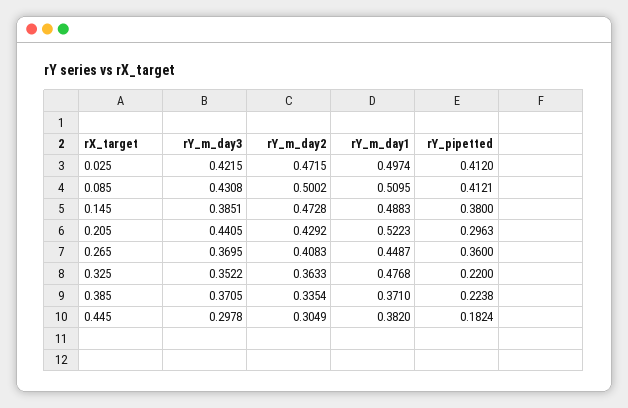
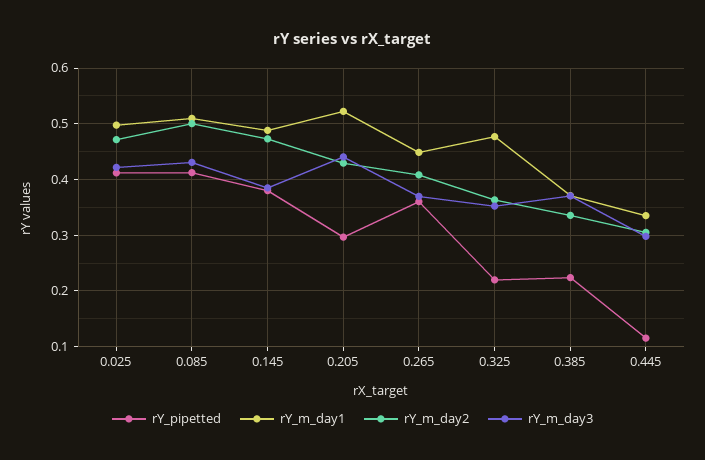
  {
    "rY_m_day3": {
      "0.025": 0.4215,
      "0.085": 0.4308,
      "0.145": 0.3851,
      "0.205": 0.4405,
      "0.265": 0.3695,
      "0.325": 0.3522,
      "0.385": 0.3705,
      "0.445": 0.2978
    },
    "rY_m_day2": {
      "0.025": 0.4715,
      "0.085": 0.5002,
      "0.145": 0.4728,
      "0.205": 0.4292,
      "0.265": 0.4083,
      "0.325": 0.3633,
      "0.385": 0.3354,
      "0.445": 0.3049
    },
    "rY_m_day1": {
      "0.025": 0.4974,
      "0.085": 0.5095,
      "0.145": 0.4883,
      "0.205": 0.5223,
      "0.265": 0.4487,
      "0.325": 0.4768,
      "0.385": 0.371,
-     "0.445": 0.382
+     "0.445": 0.34
    },
    "rY_pipetted": {
      "0.025": 0.412,
      "0.085": 0.4121,
      "0.145": 0.38,
      "0.205": 0.2963,
      "0.265": 0.36,
      "0.325": 0.22,
      "0.385": 0.2238,
-     "0.445": 0.1824
+     "0.445": 0.12
    }
  }

